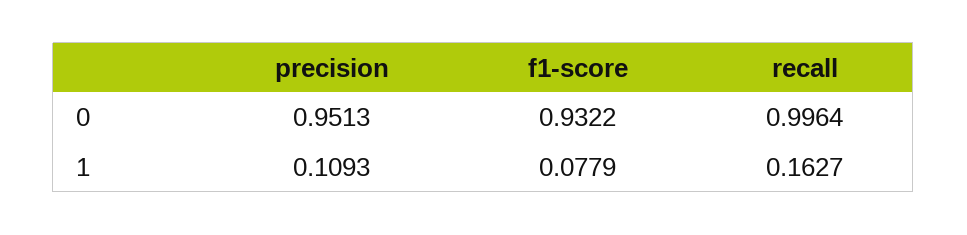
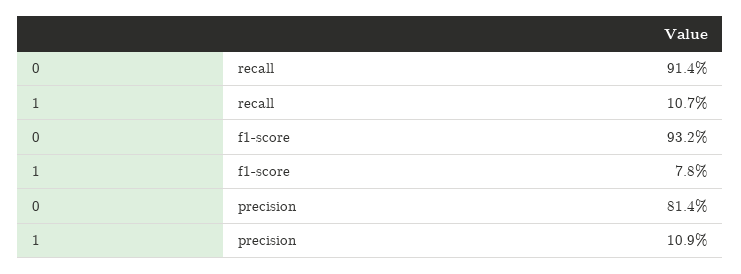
  {
    "precision": {
-     "0": 0.9513,
+     "0": 0.814,
      "1": 0.1093
    },
    "f1-score": {
      "0": 0.9322,
      "1": 0.0779
    },
    "recall": {
-     "0": 0.9964,
+     "0": 0.914,
-     "1": 0.1627
+     "1": 0.107
    }
  }

